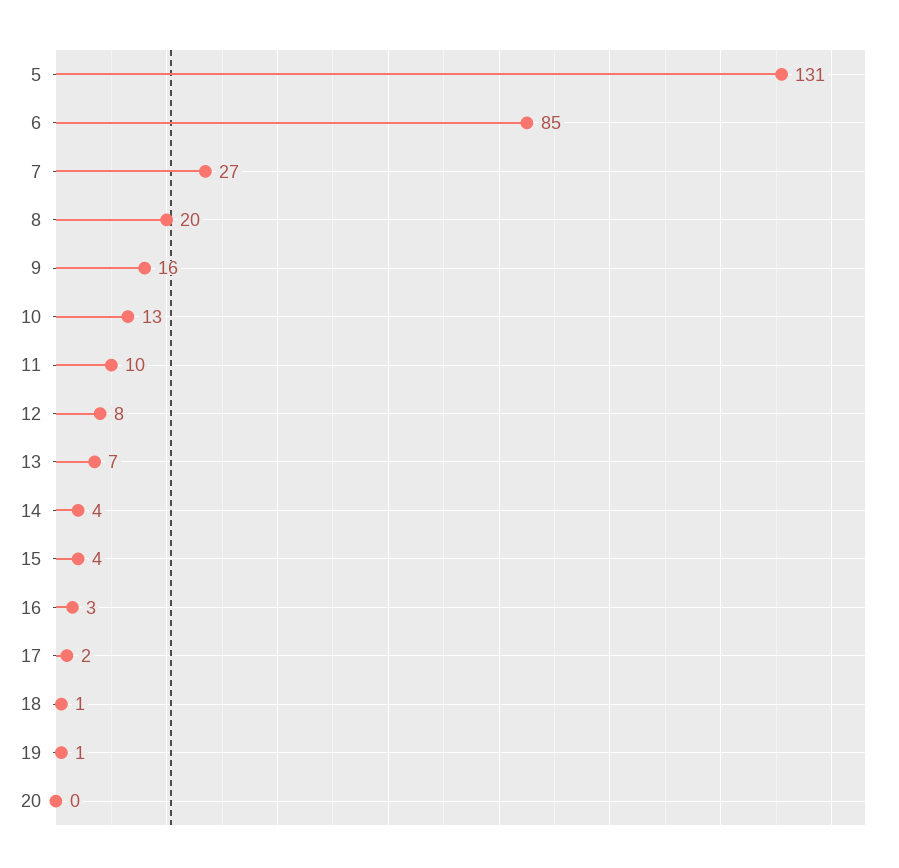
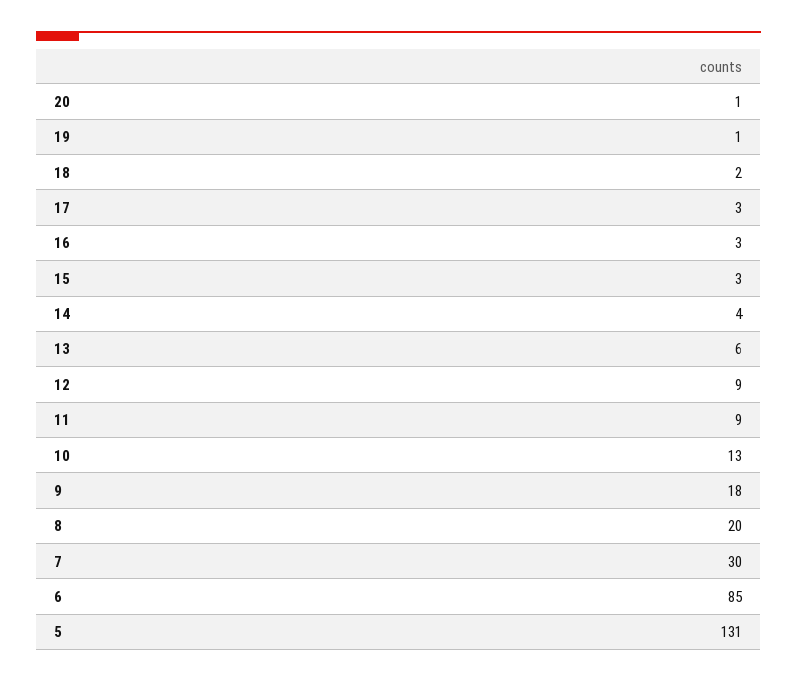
  {
    "5": 131,
    "6": 85,
-   "7": 27,
+   "7": 30,
    "8": 20,
-   "9": 16,
+   "9": 18,
    "10": 13,
-   "11": 10,
+   "11": 9,
-   "12": 8,
+   "12": 9,
-   "13": 7,
+   "13": 6,
    "14": 4,
-   "15": 4,
+   "15": 3,
    "16": 3,
-   "17": 2,
+   "17": 3,
-   "18": 1,
+   "18": 2,
    "19": 1,
-   "20": 0
+   "20": 1
  }

